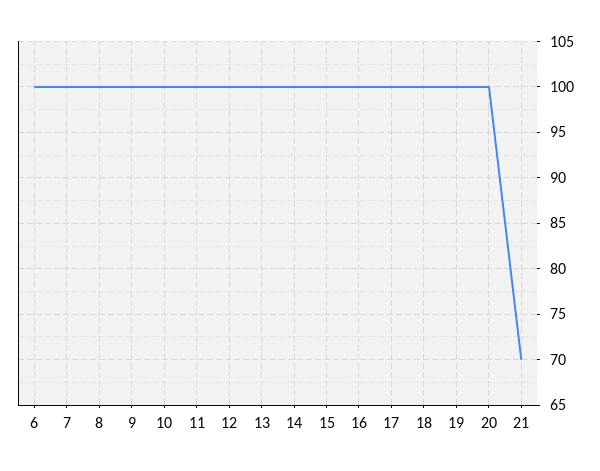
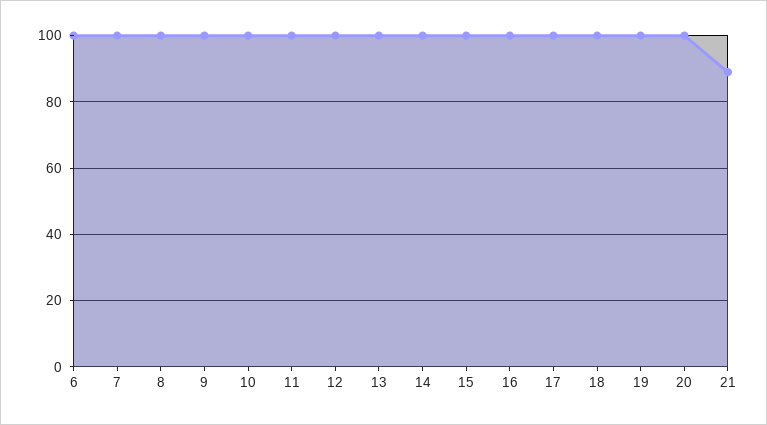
  {
    "6": 100,
    "7": 100,
    "8": 100,
    "9": 100,
    "10": 100,
    "11": 100,
    "12": 100,
    "13": 100,
    "14": 100,
    "15": 100,
    "16": 100,
    "17": 100,
    "18": 100,
    "19": 100,
    "20": 100,
-   "21": 70
+   "21": 90
  }

